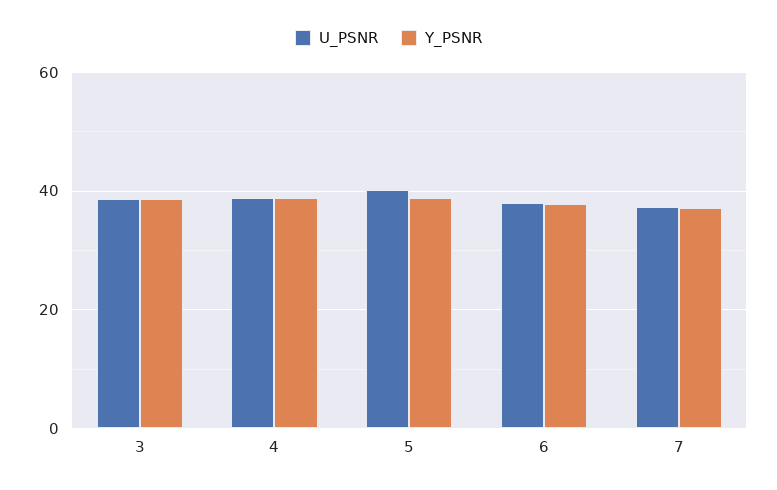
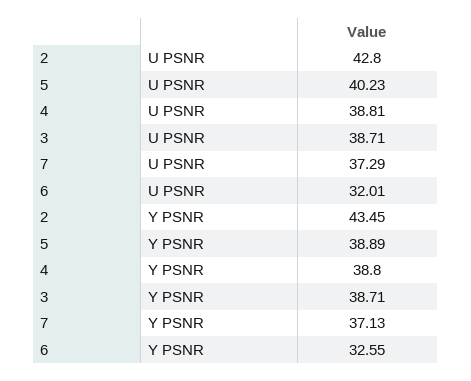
  {
    "U_PSNR": {
      "3": 38.71,
      "4": 38.81,
      "5": 40.23,
-     "6": 38,
+     "6": 32.01,
-     "7": 37.29
+     "7": 37.29,
+     "2": 42.8
    },
    "Y_PSNR": {
      "3": 38.71,
      "4": 38.8,
      "5": 38.89,
-     "6": 38,
+     "6": 32.55,
-     "7": 37.13
+     "7": 37.13,
+     "2": 43.45
    }
  }

